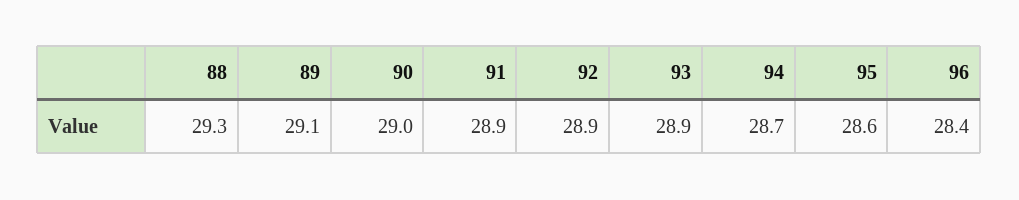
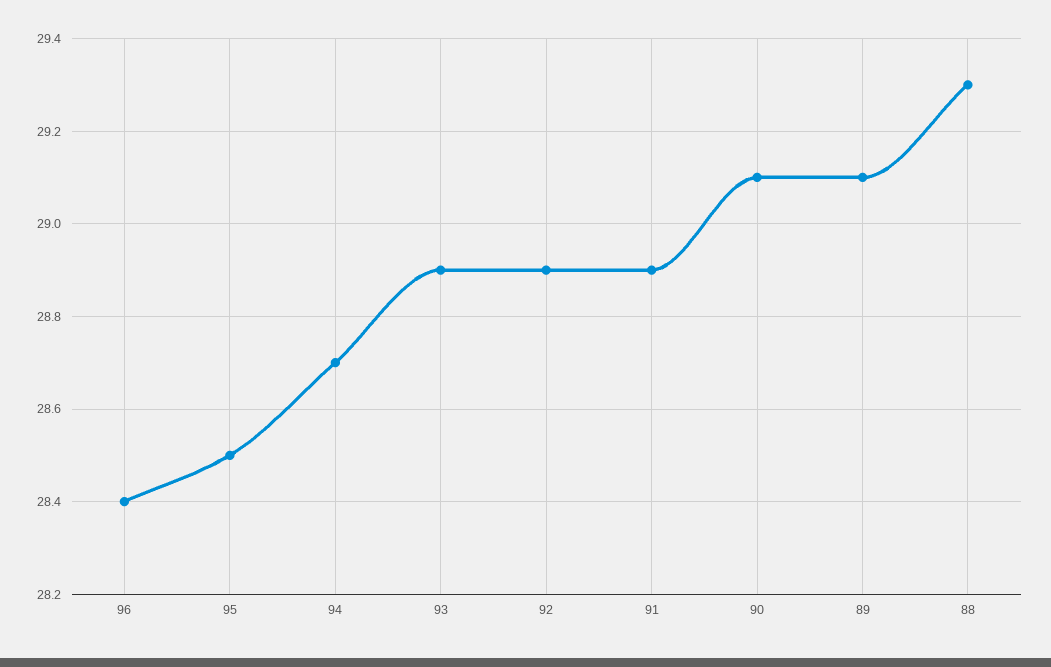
  {
    "88": 29.3,
    "89": 29.1,
-   "90": 29,
+   "90": 29.1,
    "91": 28.9,
    "92": 28.9,
    "93": 28.9,
    "94": 28.7,
-   "95": 28.6,
+   "95": 28.5,
    "96": 28.4
  }

